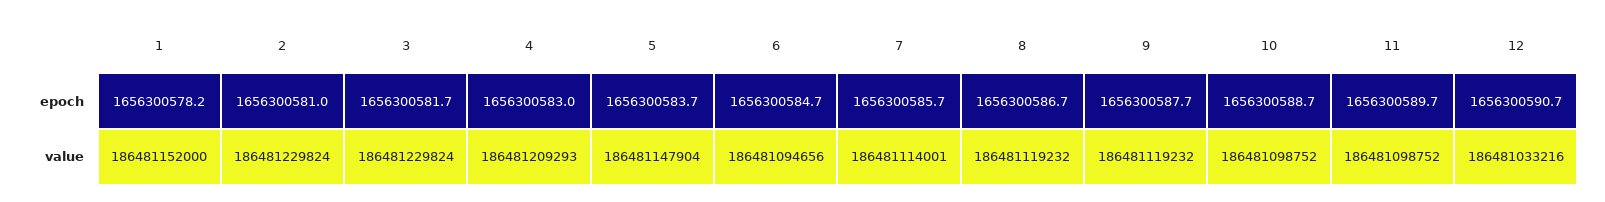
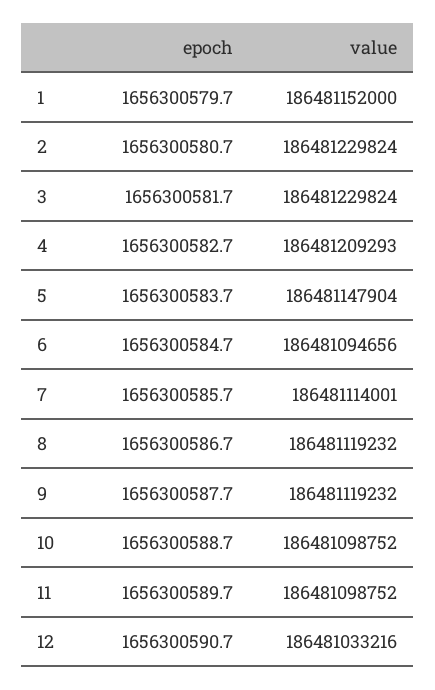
  {
    "1": {
-     "epoch": 1656300578.2,
+     "epoch": 1656300579.7,
      "value": 186481152000
    },
    "2": {
-     "epoch": 1656300581,
+     "epoch": 1656300580.7,
      "value": 186481229824
    },
    "3": {
      "epoch": 1656300581.7,
      "value": 186481229824
    },
    "4": {
-     "epoch": 1656300583,
+     "epoch": 1656300582.7,
      "value": 186481209293
    },
    "5": {
      "epoch": 1656300583.7,
      "value": 186481147904
    },
    "6": {
      "epoch": 1656300584.7,
      "value": 186481094656
    },
    "7": {
      "epoch": 1656300585.7,
      "value": 186481114001
    },
    "8": {
      "epoch": 1656300586.7,
      "value": 186481119232
    },
    "9": {
      "epoch": 1656300587.7,
      "value": 186481119232
    },
    "10": {
      "epoch": 1656300588.7,
      "value": 186481098752
    },
    "11": {
      "epoch": 1656300589.7,
      "value": 186481098752
    },
    "12": {
      "epoch": 1656300590.7,
      "value": 186481033216
    }
  }

